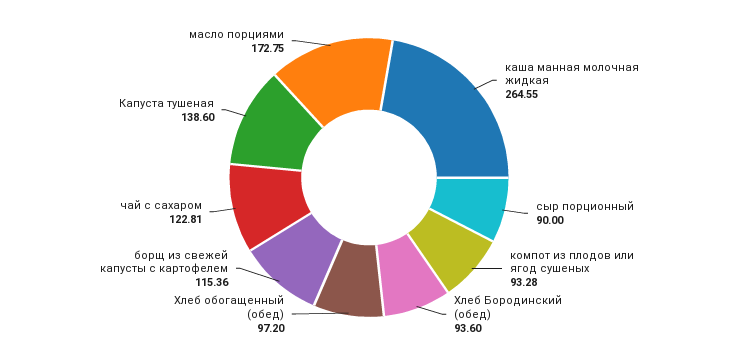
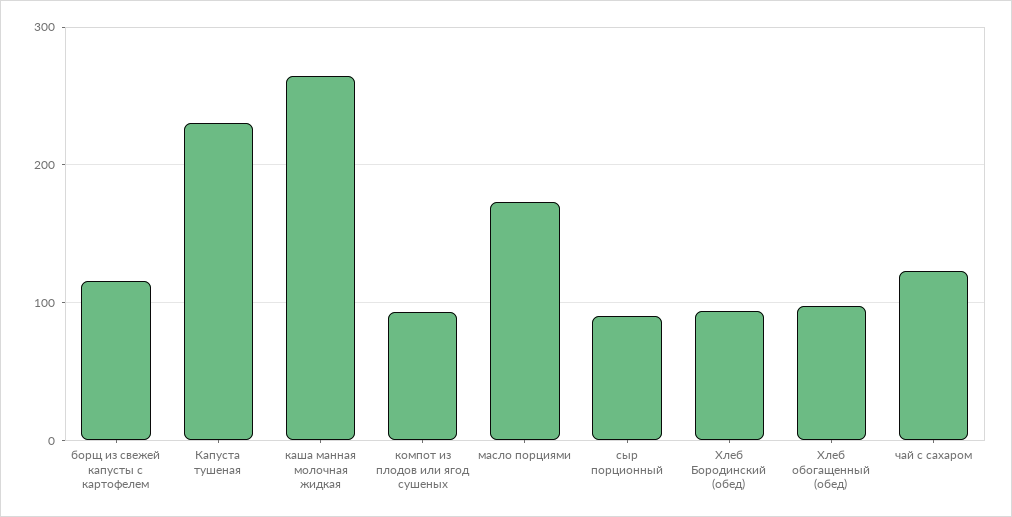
  {
    "каша манная молочная жидкая": 264.55,
    "сыр порционный": 90,
    "компот из плодов или ягод сушеных": 93.28,
    "Хлеб Бородинский (обед)": 93.6,
    "Хлеб обогащенный (обед)": 97.2,
    "борщ из свежей капусты с картофелем": 115.36,
    "чай с сахаром": 122.81,
-   "Капуста тушеная": 138.6,
+   "Капуста тушеная": 230,
    "масло порциями": 172.75
  }

